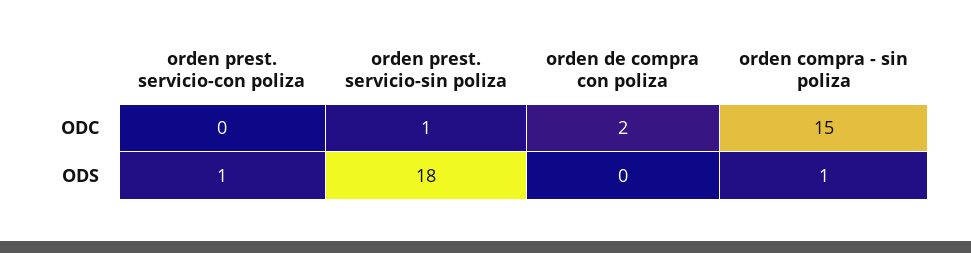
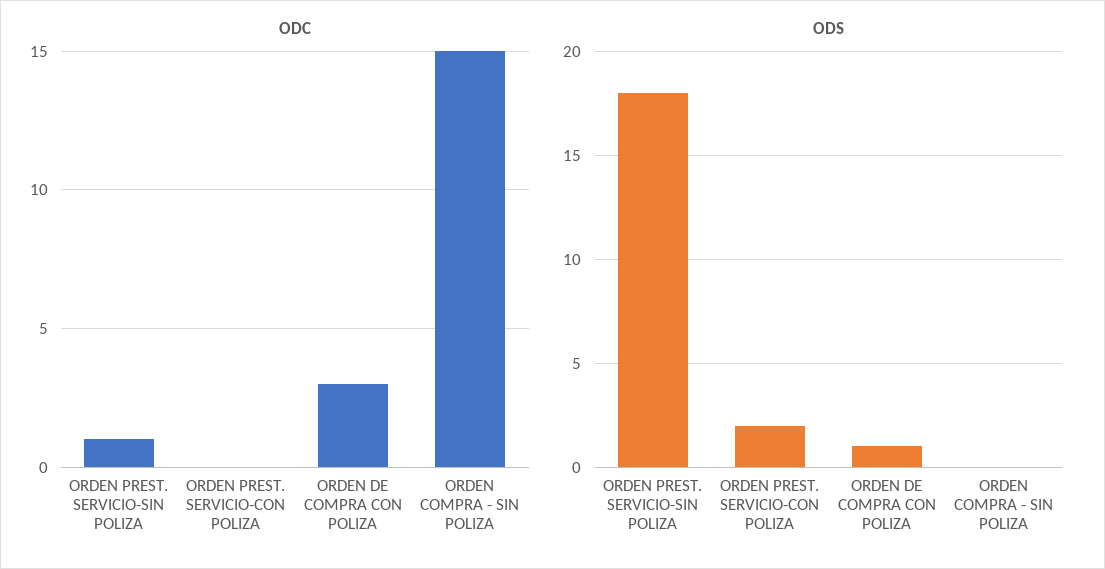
  {
    "ODC": {
      "orden prest. servicio-con poliza": 0,
      "orden prest. servicio-sin poliza": 1,
-     "orden de compra con poliza": 2,
+     "orden de compra con poliza": 3,
      "orden compra - sin poliza": 15
    },
    "ODS": {
-     "orden prest. servicio-con poliza": 1,
+     "orden prest. servicio-con poliza": 2,
      "orden prest. servicio-sin poliza": 18,
-     "orden de compra con poliza": 0,
+     "orden de compra con poliza": 1,
-     "orden compra - sin poliza": 1
+     "orden compra - sin poliza": 0
    }
  }

